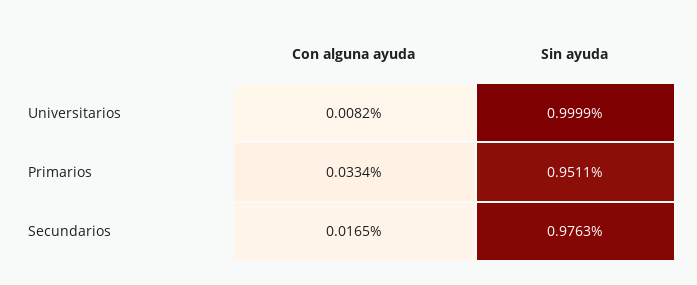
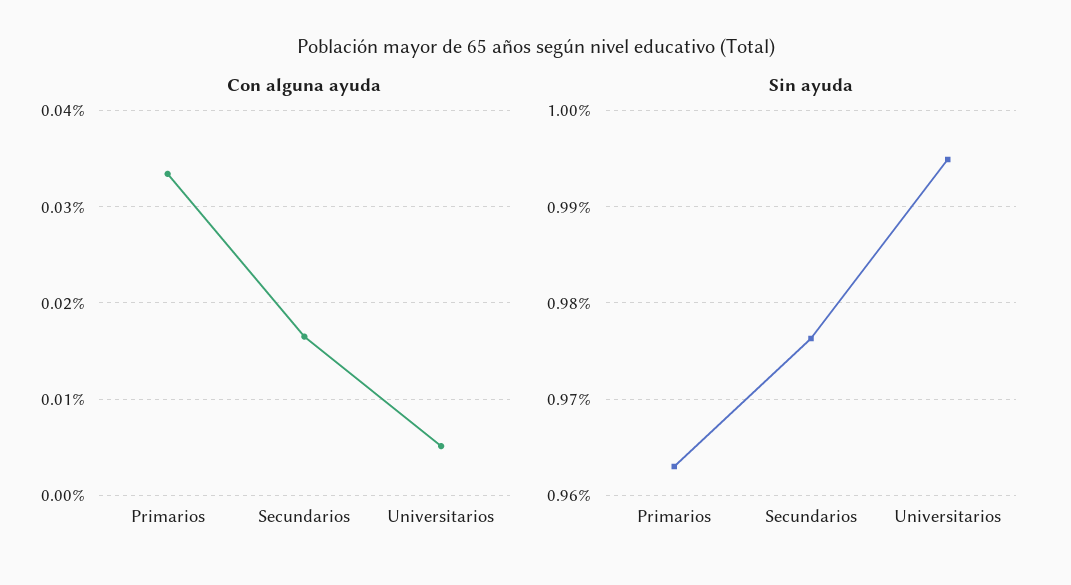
  {
    "Con alguna ayuda": {
-     "Universitarios": 0.0082,
+     "Universitarios": 0.005,
      "Primarios": 0.0334,
      "Secundarios": 0.0165
    },
    "Sin ayuda": {
-     "Universitarios": 0.9999,
+     "Universitarios": 0.995,
-     "Primarios": 0.9511,
+     "Primarios": 0.963,
      "Secundarios": 0.9763
    }
  }

